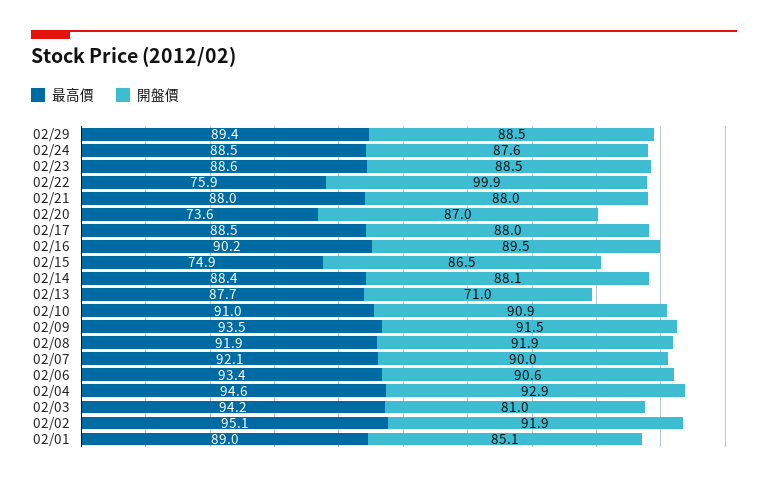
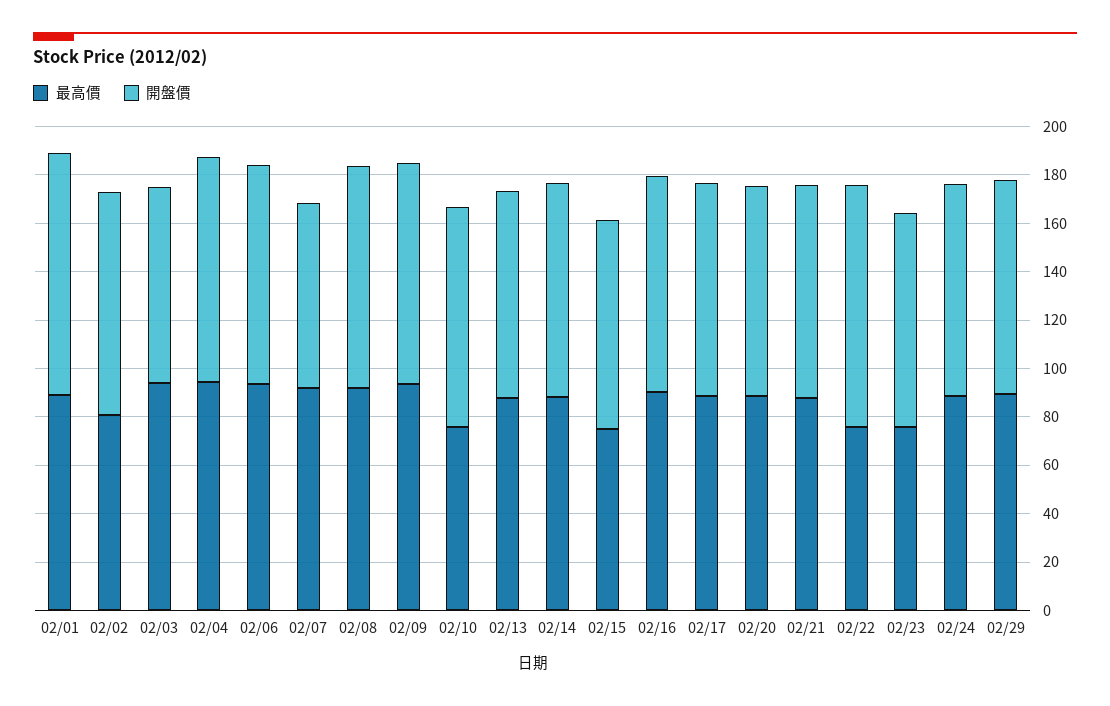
  {
    "最高價": {
      "02/29": 89.4,
      "02/24": 88.5,
-     "02/23": 88.6,
+     "02/23": 75,
      "02/22": 75.9,
      "02/21": 88,
-     "02/20": 73.6,
+     "02/20": 90,
      "02/17": 88.5,
      "02/16": 90.2,
      "02/15": 74.9,
      "02/14": 88.4,
      "02/13": 87.7,
-     "02/10": 91,
+     "02/10": 75,
      "02/09": 93.5,
      "02/08": 91.9,
      "02/07": 92.1,
      "02/06": 93.4,
      "02/04": 94.6,
      "02/03": 94.2,
-     "02/02": 95.1,
+     "02/02": 80,
      "02/01": 89
    },
    "開盤價": {
      "02/29": 88.5,
      "02/24": 87.6,
      "02/23": 88.5,
      "02/22": 99.9,
      "02/21": 88,
      "02/20": 87,
      "02/17": 88,
      "02/16": 89.5,
      "02/15": 86.5,
      "02/14": 88.1,
-     "02/13": 71,
+     "02/13": 85,
      "02/10": 90.9,
      "02/09": 91.5,
      "02/08": 91.9,
-     "02/07": 90,
+     "02/07": 75,
      "02/06": 90.6,
      "02/04": 92.9,
      "02/03": 81,
      "02/02": 91.9,
-     "02/01": 85.1
+     "02/01": 100
    }
  }

